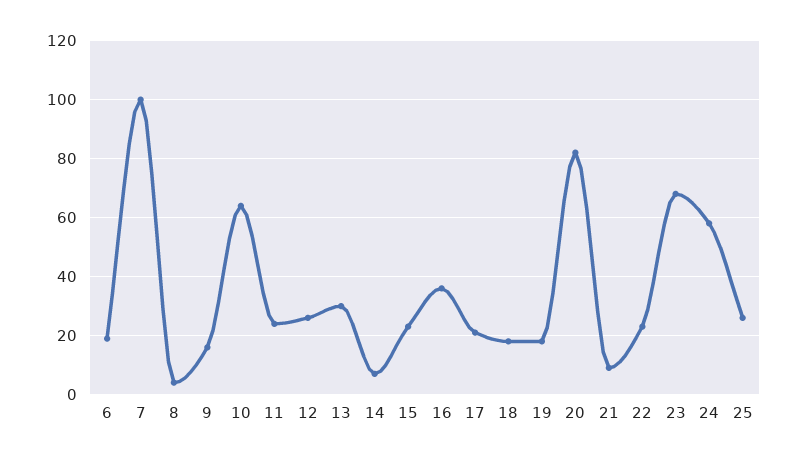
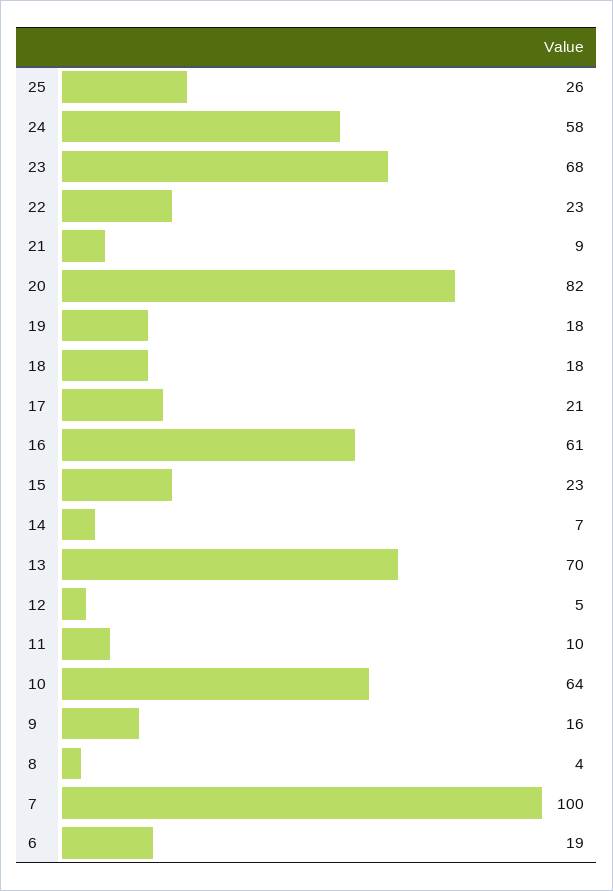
  {
    "6": 19,
    "7": 100,
    "8": 4,
    "9": 16,
    "10": 64,
-   "11": 25,
+   "11": 10,
-   "12": 25,
+   "12": 5,
-   "13": 30,
+   "13": 70,
    "14": 7,
    "15": 23,
-   "16": 35,
+   "16": 61,
    "17": 21,
    "18": 18,
    "19": 18,
    "20": 82,
    "21": 9,
    "22": 23,
    "23": 68,
    "24": 58,
    "25": 26
  }

